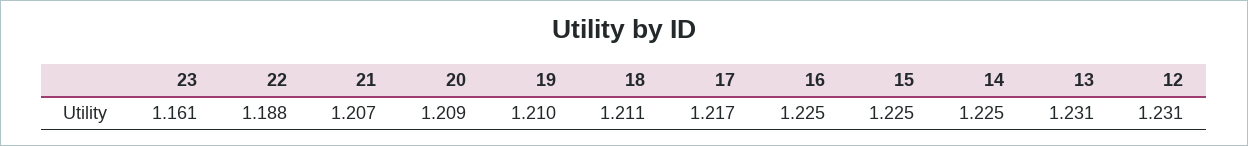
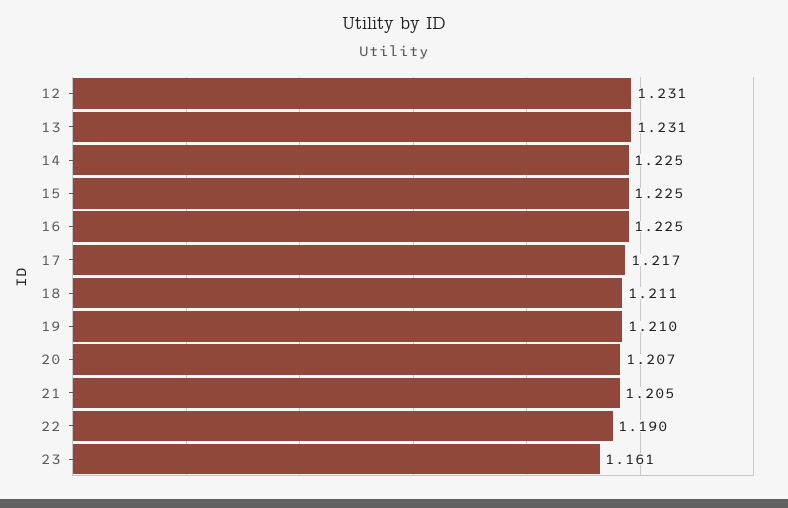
  {
    "23": 1.161,
-   "22": 1.188,
+   "22": 1.19,
-   "21": 1.207,
+   "21": 1.205,
-   "20": 1.209,
+   "20": 1.207,
    "19": 1.21,
    "18": 1.211,
    "17": 1.217,
    "16": 1.225,
    "15": 1.225,
    "14": 1.225,
    "13": 1.231,
    "12": 1.231
  }

